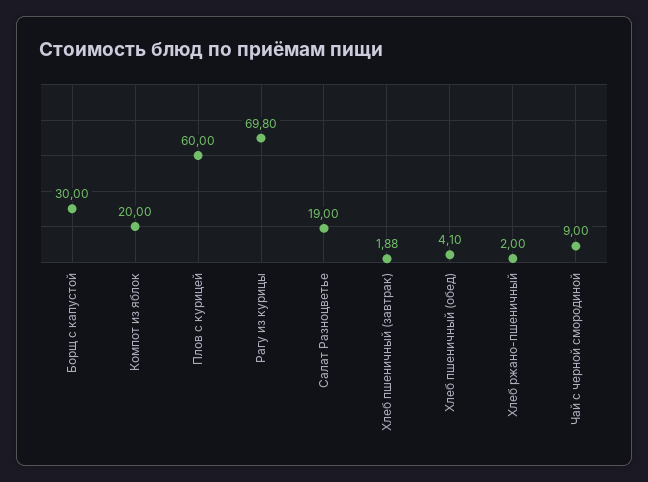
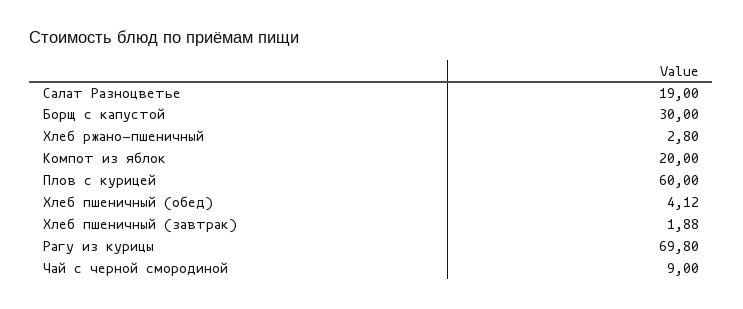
  {
    "Борщ с капустой": 30,
    "Компот из яблок": 20,
    "Плов с курицей": 60,
    "Рагу из курицы": 69.8,
    "Салат Разноцветье": 19,
    "Хлеб пшеничный (завтрак)": 1.88,
-   "Хлеб пшеничный (обед)": 4.1,
+   "Хлеб пшеничный (обед)": 4.12,
-   "Хлеб ржано-пшеничный": 2,
+   "Хлеб ржано-пшеничный": 2.8,
    "Чай с черной смородиной": 9
  }

